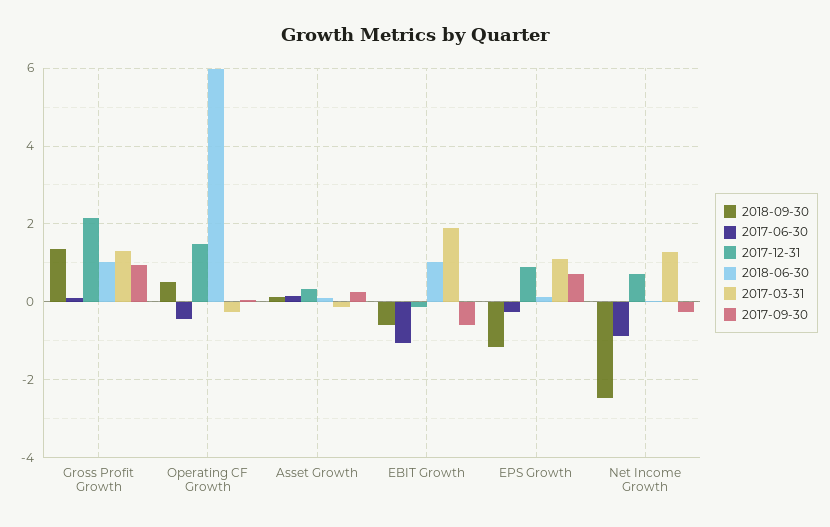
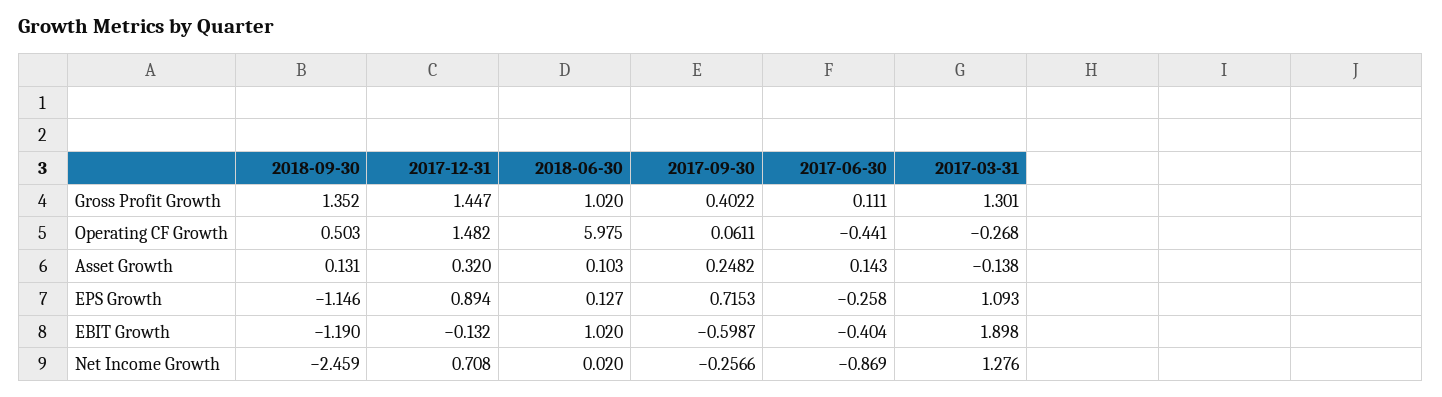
  {
    "2018-09-30": {
      "Gross Profit Growth": 1.352,
      "Operating CF Growth": 0.503,
      "Asset Growth": 0.131,
-     "EBIT Growth": -0.6,
+     "EBIT Growth": -1.19,
      "EPS Growth": -1.146,
      "Net Income Growth": -2.459
    },
    "2017-06-30": {
      "Gross Profit Growth": 0.111,
      "Operating CF Growth": -0.441,
      "Asset Growth": 0.143,
-     "EBIT Growth": -1,
+     "EBIT Growth": -0.404,
      "EPS Growth": -0.258,
      "Net Income Growth": -0.869
    },
    "2017-12-31": {
-     "Gross Profit Growth": 2.2,
+     "Gross Profit Growth": 1.447,
      "Operating CF Growth": 1.482,
      "Asset Growth": 0.32,
      "EBIT Growth": -0.132,
      "EPS Growth": 0.894,
      "Net Income Growth": 0.708
    },
    "2018-06-30": {
      "Gross Profit Growth": 1.02,
      "Operating CF Growth": 5.975,
      "Asset Growth": 0.103,
      "EBIT Growth": 1.02,
      "EPS Growth": 0.127,
      "Net Income Growth": 0.02
    },
    "2017-03-31": {
      "Gross Profit Growth": 1.301,
      "Operating CF Growth": -0.268,
      "Asset Growth": -0.138,
      "EBIT Growth": 1.898,
      "EPS Growth": 1.093,
      "Net Income Growth": 1.276
    },
    "2017-09-30": {
-     "Gross Profit Growth": 1,
+     "Gross Profit Growth": 0.4022,
      "Operating CF Growth": 0.0611,
      "Asset Growth": 0.2482,
      "EBIT Growth": -0.5987,
      "EPS Growth": 0.7153,
      "Net Income Growth": -0.2566
    }
  }

